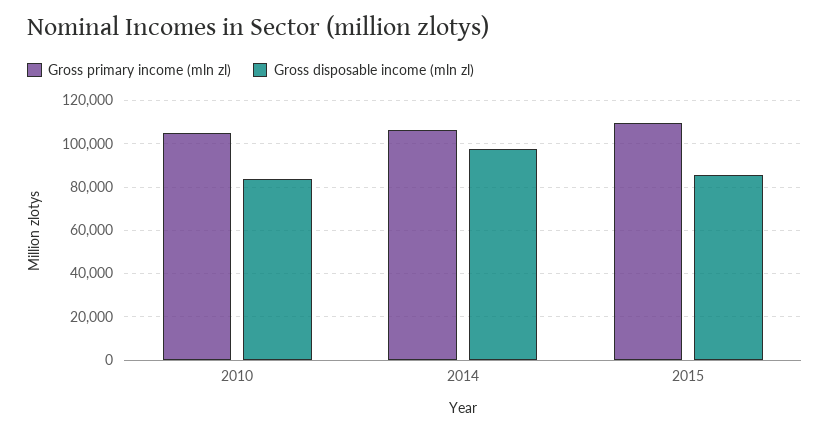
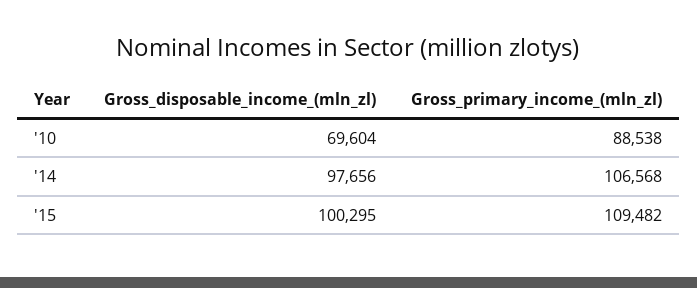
  {
    "Gross primary income (mln zl)": {
-     "2010": 105000,
+     "2010": 88538,
      "2014": 106568,
      "2015": 109482
    },
    "Gross disposable income (mln zl)": {
-     "2010": 85000,
+     "2010": 69604,
      "2014": 97656,
-     "2015": 85000
+     "2015": 100295
    }
  }

